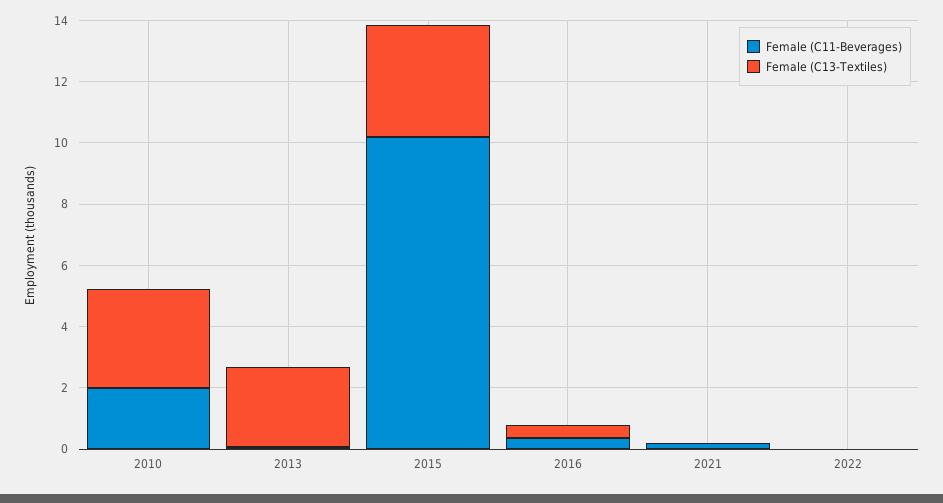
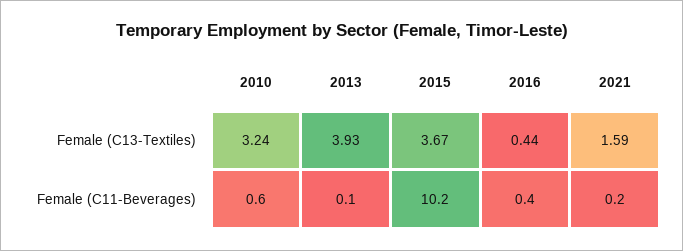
  {
    "Female (C11-Beverages)": {
-     "2010": 2,
+     "2010": 0.6,
      "2013": 0.1,
      "2015": 10.2,
      "2016": 0.4,
-     "2021": 0.2,
+     "2021": 0.2
-     "2022": 0
    },
    "Female (C13-Textiles)": {
      "2010": 3.24,
-     "2013": 2.5,
+     "2013": 3.93,
      "2015": 3.67,
      "2016": 0.44,
-     "2021": 0,
+     "2021": 1.59
-     "2022": 0
    }
  }

